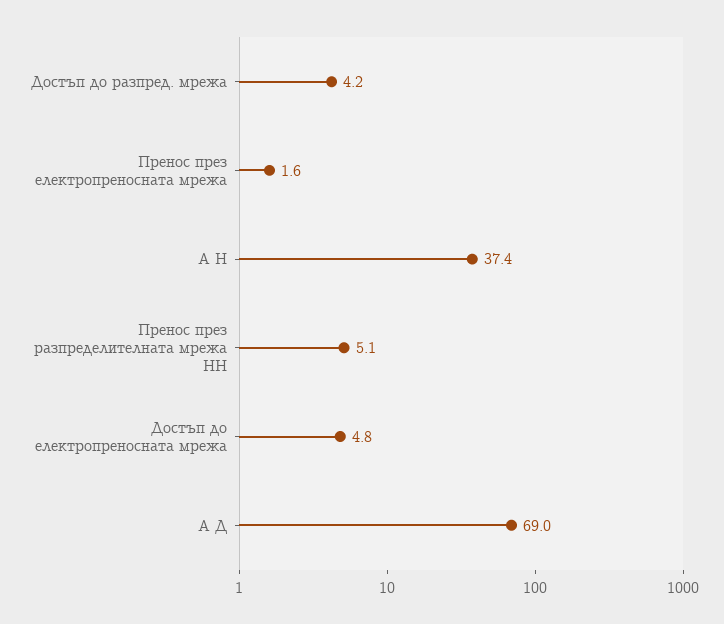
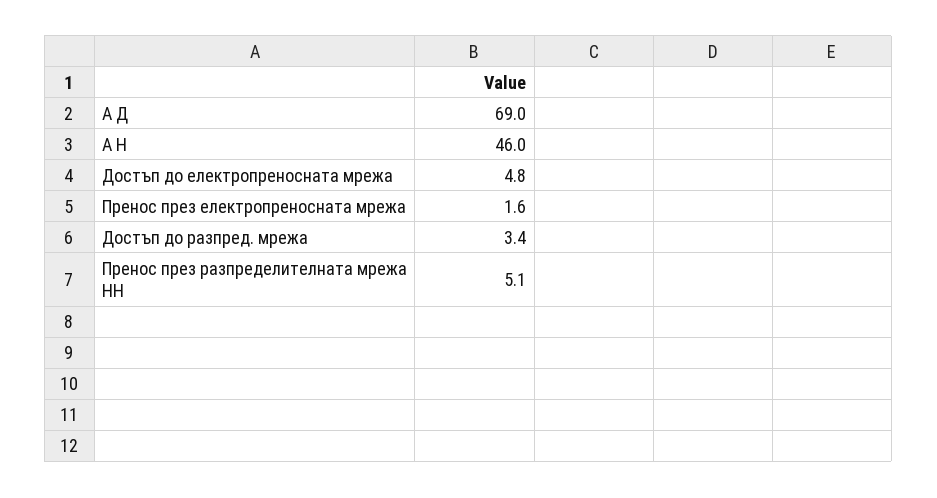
  {
-   "Достъп до разпред. мрежа": 4.2,
+   "Достъп до разпред. мрежа": 3.4,
    "Пренос през електропреносната мрежа": 1.6,
-   "А Н": 37.4,
+   "А Н": 46,
    "Пренос през разпределителната мрежа НН": 5.1,
    "Достъп до електропреносната мрежа": 4.8,
    "А Д": 69
  }

